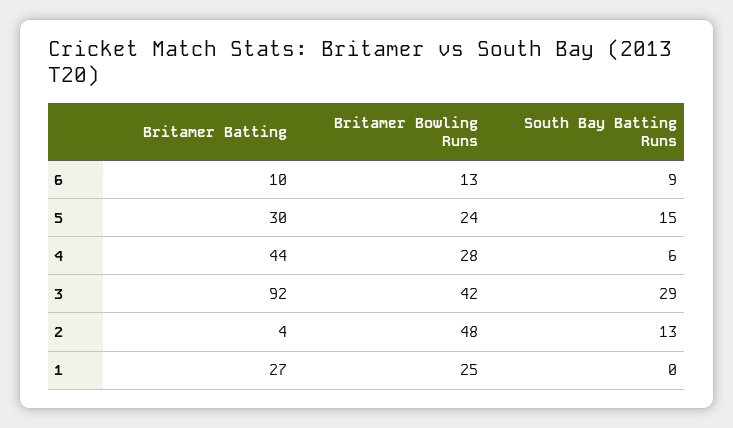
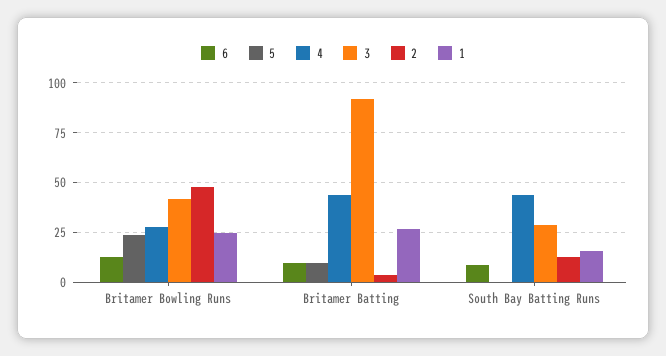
  {
    "6": {
      "Britamer Batting": 10,
      "Britamer Bowling Runs": 13,
      "South Bay Batting Runs": 9
    },
    "5": {
-     "Britamer Batting": 30,
+     "Britamer Batting": 10,
      "Britamer Bowling Runs": 24,
-     "South Bay Batting Runs": 15
+     "South Bay Batting Runs": 0
    },
    "4": {
      "Britamer Batting": 44,
      "Britamer Bowling Runs": 28,
-     "South Bay Batting Runs": 6
+     "South Bay Batting Runs": 45
    },
    "3": {
      "Britamer Batting": 92,
      "Britamer Bowling Runs": 42,
      "South Bay Batting Runs": 29
    },
    "2": {
      "Britamer Batting": 4,
      "Britamer Bowling Runs": 48,
      "South Bay Batting Runs": 13
    },
    "1": {
      "Britamer Batting": 27,
      "Britamer Bowling Runs": 25,
-     "South Bay Batting Runs": 0
+     "South Bay Batting Runs": 15
    }
  }

